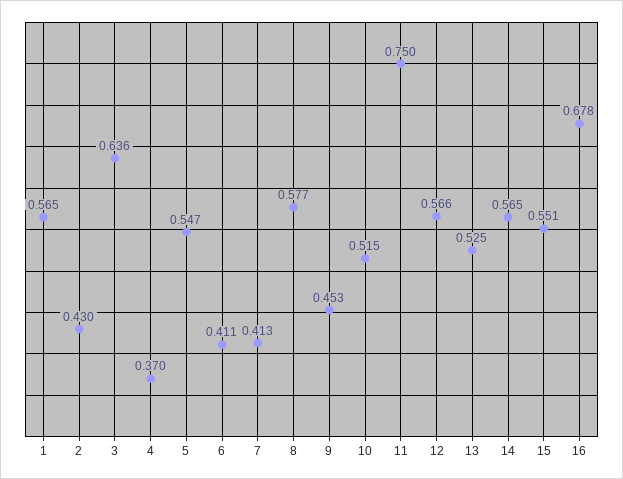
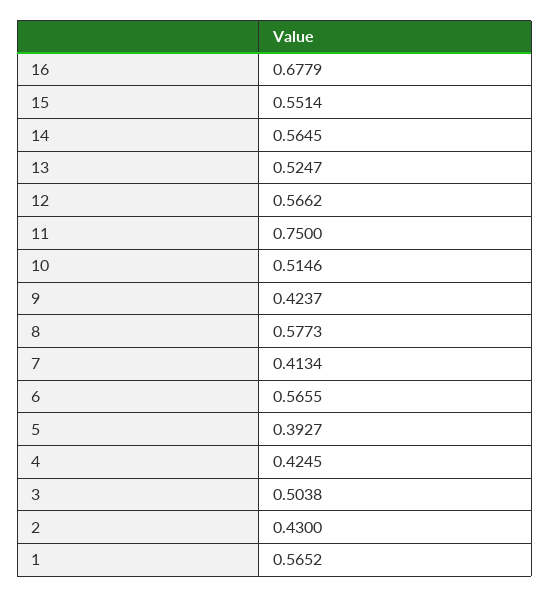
  {
    "1": 0.5652,
    "2": 0.43,
-   "3": 0.636,
+   "3": 0.5038,
-   "4": 0.37,
+   "4": 0.4245,
-   "5": 0.547,
+   "5": 0.3927,
-   "6": 0.411,
+   "6": 0.5655,
    "7": 0.4134,
    "8": 0.5773,
-   "9": 0.453,
+   "9": 0.4237,
    "10": 0.5146,
    "11": 0.75,
    "12": 0.5662,
    "13": 0.5247,
    "14": 0.5645,
    "15": 0.5514,
    "16": 0.6779
  }

